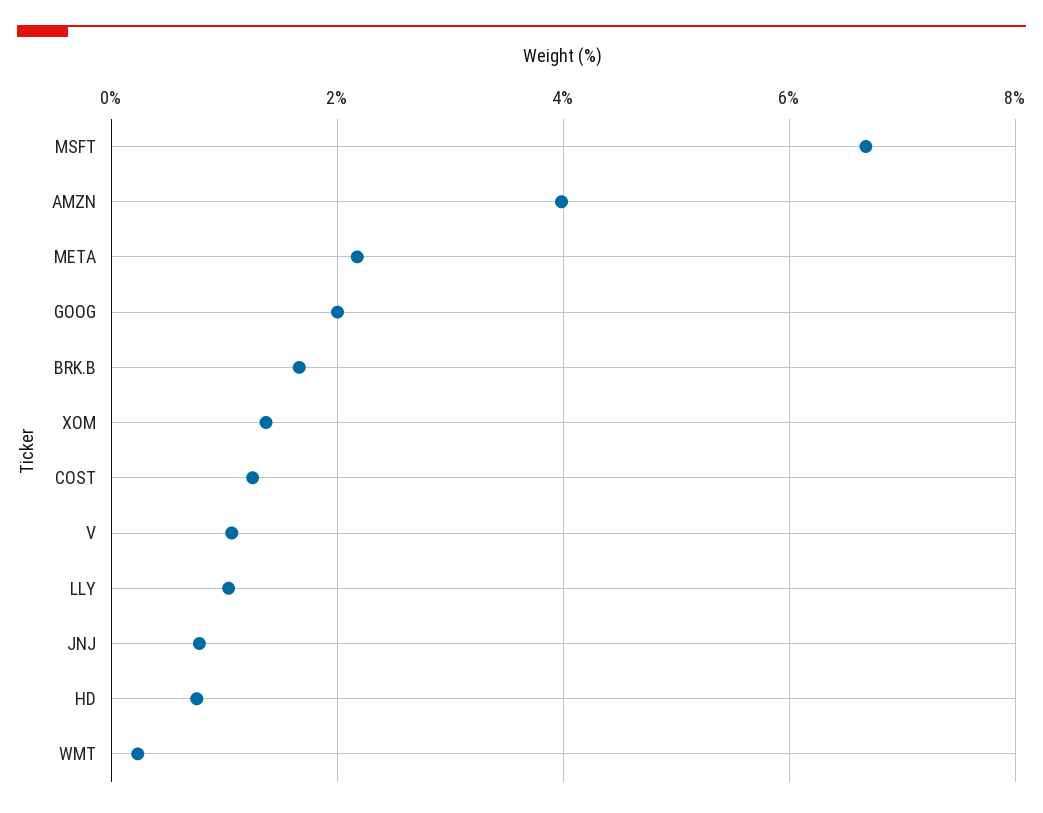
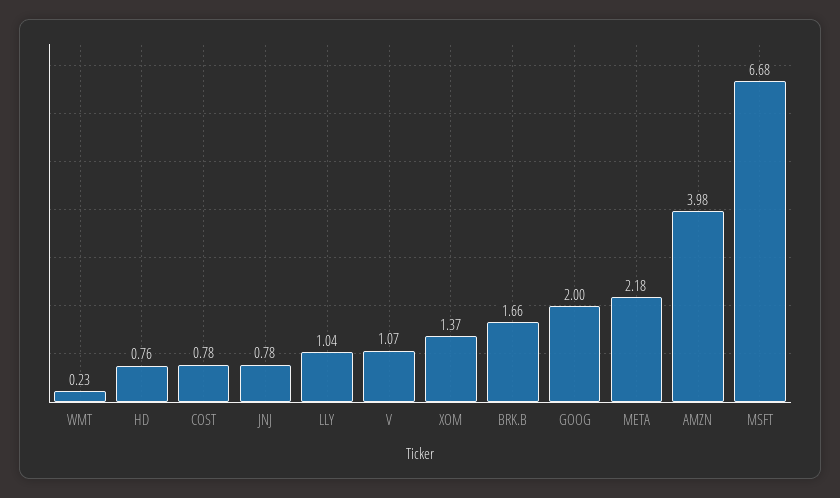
  {
    "MSFT": 6.68,
    "AMZN": 3.98,
    "META": 2.18,
    "GOOG": 2,
    "BRK.B": 1.66,
    "XOM": 1.37,
-   "COST": 1.2,
+   "COST": 0.78,
    "V": 1.07,
    "LLY": 1.04,
    "JNJ": 0.78,
    "HD": 0.76,
    "WMT": 0.23
  }

